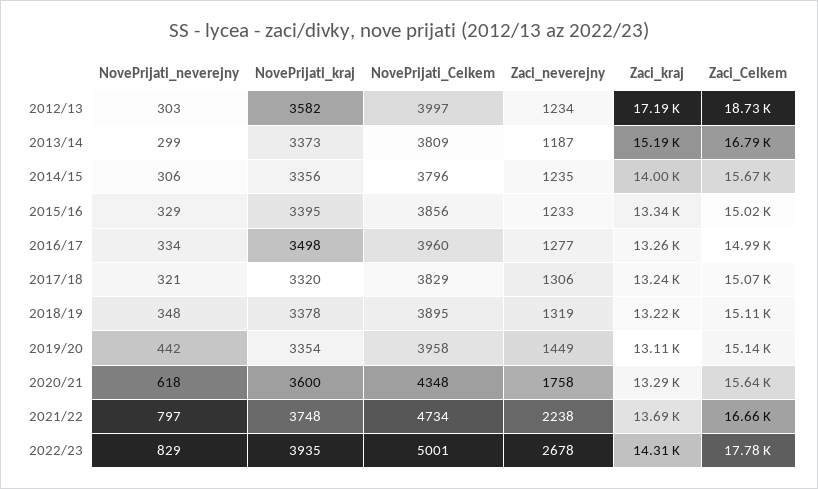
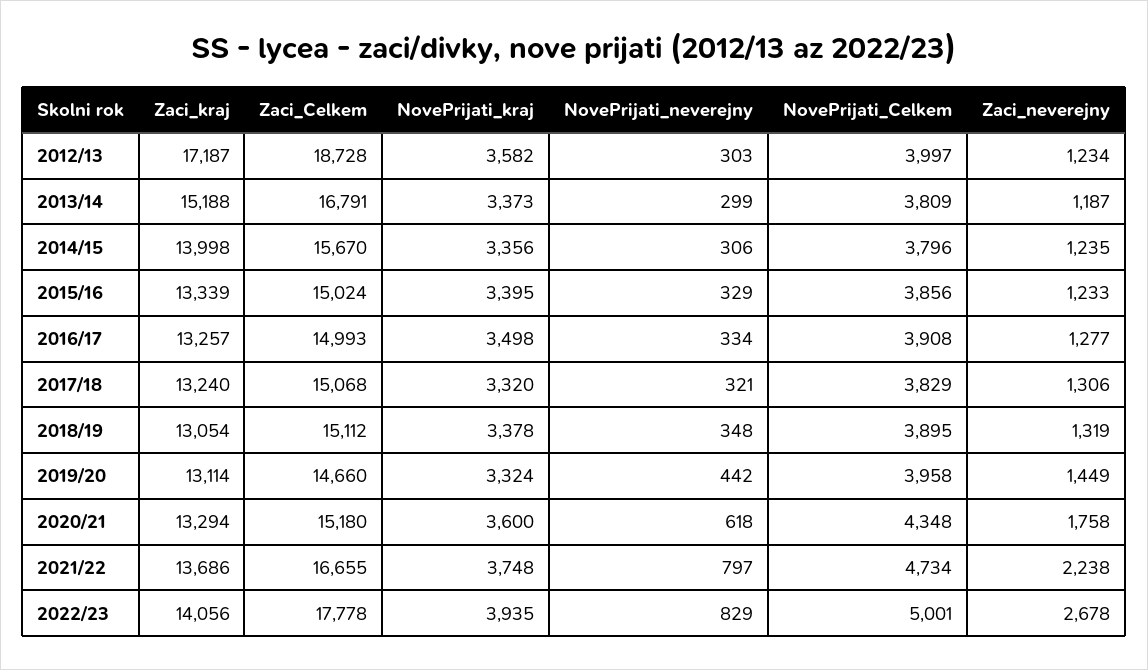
  {
    "NovePrijati_neverejny": {
      "2012/13": 303,
      "2013/14": 299,
      "2014/15": 306,
      "2015/16": 329,
      "2016/17": 334,
      "2017/18": 321,
      "2018/19": 348,
      "2019/20": 442,
      "2020/21": 618,
      "2021/22": 797,
      "2022/23": 829
    },
    "NovePrijati_kraj": {
      "2012/13": 3582,
      "2013/14": 3373,
      "2014/15": 3356,
      "2015/16": 3395,
      "2016/17": 3498,
      "2017/18": 3320,
      "2018/19": 3378,
-     "2019/20": 3354,
+     "2019/20": 3324,
      "2020/21": 3600,
      "2021/22": 3748,
      "2022/23": 3935
    },
    "NovePrijati_Celkem": {
      "2012/13": 3997,
      "2013/14": 3809,
      "2014/15": 3796,
      "2015/16": 3856,
-     "2016/17": 3960,
+     "2016/17": 3908,
      "2017/18": 3829,
      "2018/19": 3895,
      "2019/20": 3958,
      "2020/21": 4348,
      "2021/22": 4734,
      "2022/23": 5001
    },
    "Zaci_neverejny": {
      "2012/13": 1234,
      "2013/14": 1187,
      "2014/15": 1235,
      "2015/16": 1233,
      "2016/17": 1277,
      "2017/18": 1306,
      "2018/19": 1319,
      "2019/20": 1449,
      "2020/21": 1758,
      "2021/22": 2238,
      "2022/23": 2678
    },
    "Zaci_kraj": {
      "2012/13": 17187,
      "2013/14": 15188,
      "2014/15": 13998,
      "2015/16": 13339,
      "2016/17": 13257,
      "2017/18": 13240,
-     "2018/19": 13220,
+     "2018/19": 13054,
      "2019/20": 13114,
      "2020/21": 13294,
      "2021/22": 13686,
-     "2022/23": 14310
+     "2022/23": 14056
    },
    "Zaci_Celkem": {
      "2012/13": 18728,
      "2013/14": 16791,
      "2014/15": 15670,
      "2015/16": 15024,
      "2016/17": 14993,
      "2017/18": 15068,
      "2018/19": 15112,
-     "2019/20": 15140,
+     "2019/20": 14660,
-     "2020/21": 15640,
+     "2020/21": 15180,
      "2021/22": 16655,
      "2022/23": 17778
    }
  }

